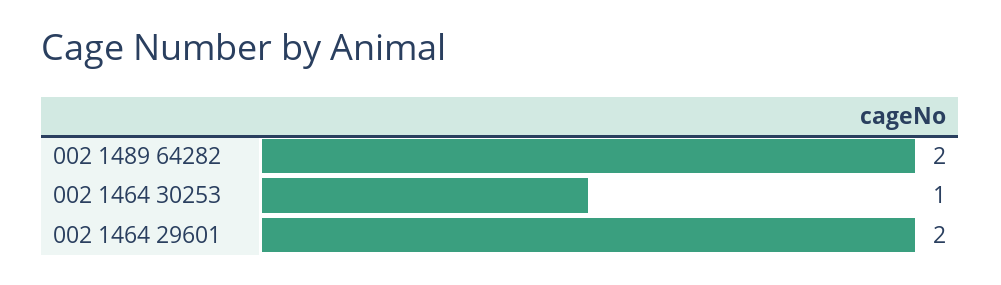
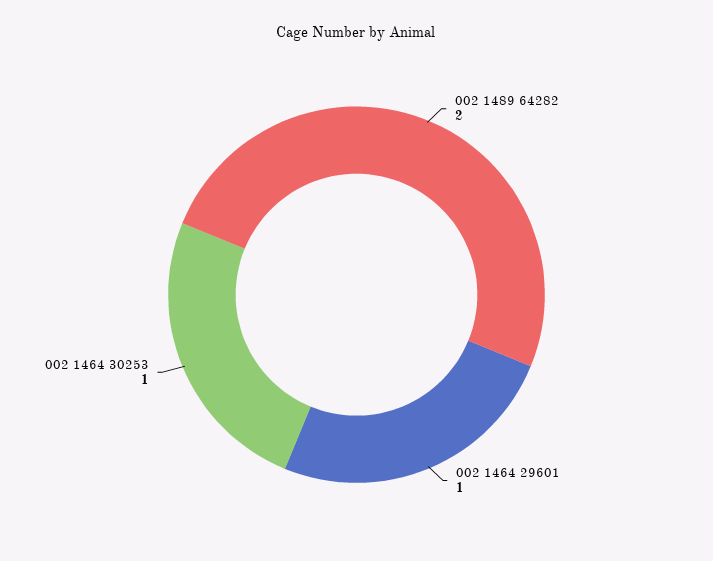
  {
    "002 1489 64282": 2,
    "002 1464 30253": 1,
-   "002 1464 29601": 2
+   "002 1464 29601": 1
  }

